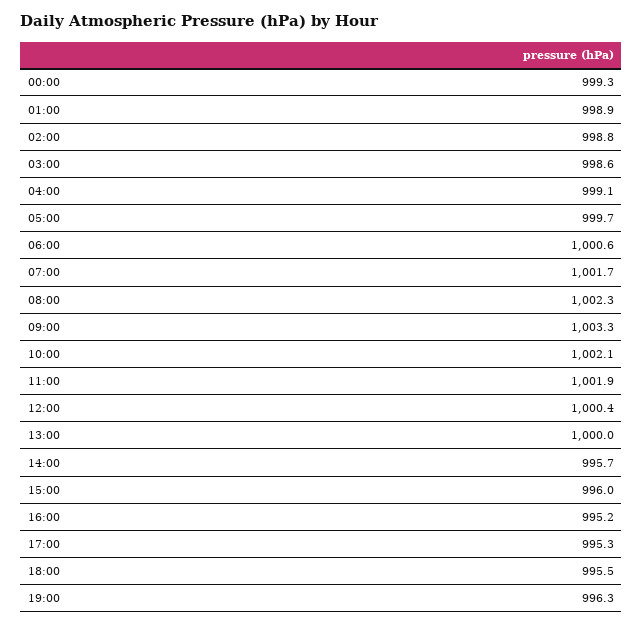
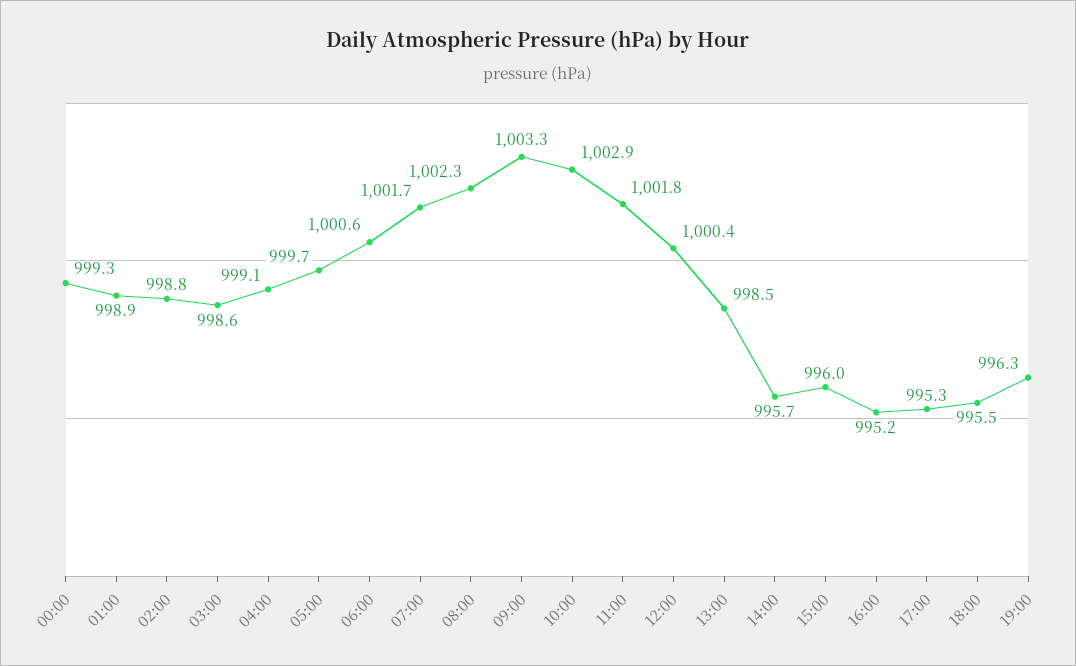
  {
    "00:00": 999.3,
    "01:00": 998.9,
    "02:00": 998.8,
    "03:00": 998.6,
    "04:00": 999.1,
    "05:00": 999.7,
    "06:00": 1000.6,
    "07:00": 1001.7,
    "08:00": 1002.3,
    "09:00": 1003.3,
-   "10:00": 1002.1,
+   "10:00": 1002.9,
-   "11:00": 1001.9,
+   "11:00": 1001.8,
    "12:00": 1000.4,
-   "13:00": 1000,
+   "13:00": 998.5,
    "14:00": 995.7,
    "15:00": 996,
    "16:00": 995.2,
    "17:00": 995.3,
    "18:00": 995.5,
    "19:00": 996.3
  }

